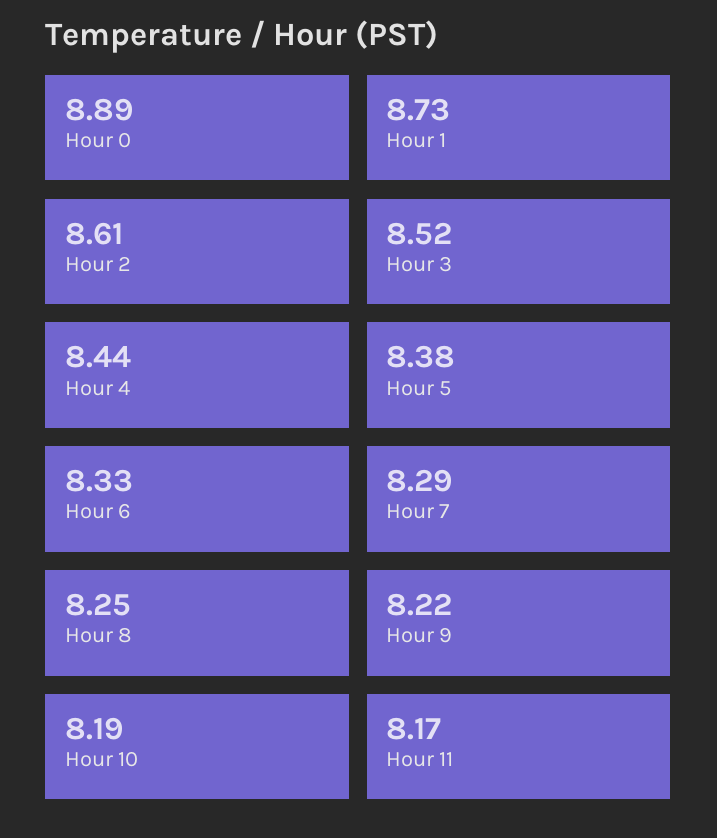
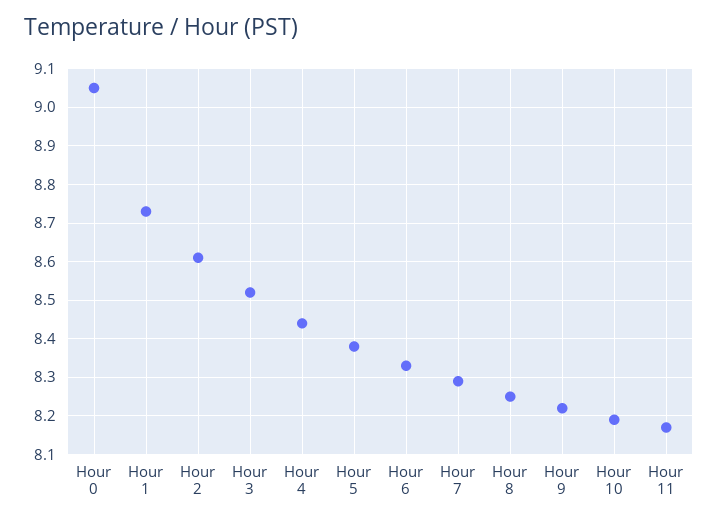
  {
-   "Hour 0": 8.89,
+   "Hour 0": 9.05,
    "Hour 1": 8.73,
    "Hour 2": 8.61,
    "Hour 3": 8.52,
    "Hour 4": 8.44,
    "Hour 5": 8.38,
    "Hour 6": 8.33,
    "Hour 7": 8.29,
    "Hour 8": 8.25,
    "Hour 9": 8.22,
    "Hour 10": 8.19,
    "Hour 11": 8.17
  }

